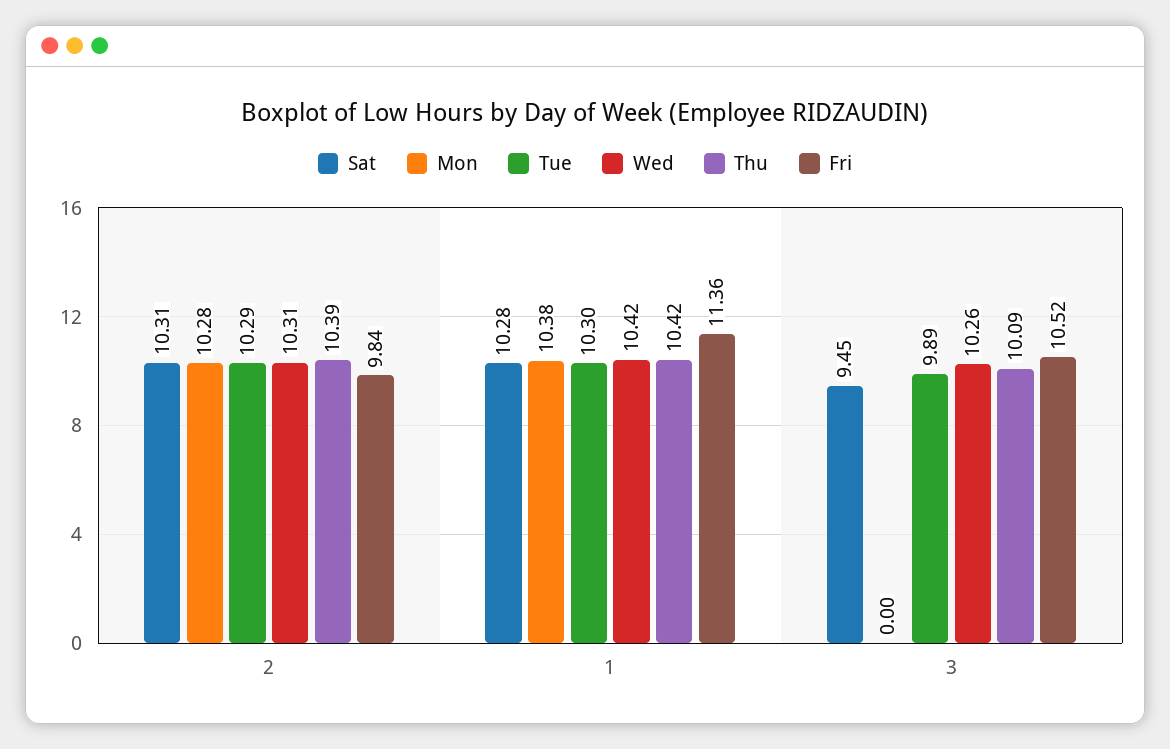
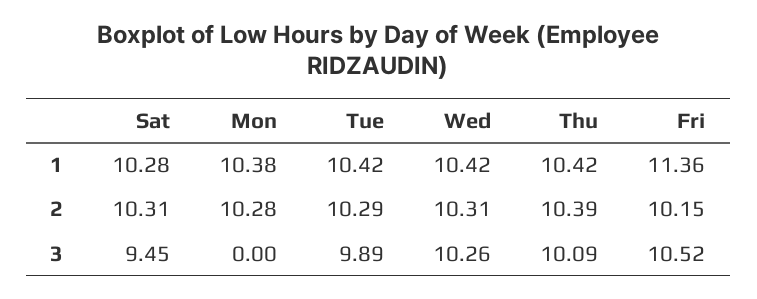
  {
    "Sat": {
      "2": 10.31,
      "1": 10.28,
      "3": 9.45
    },
    "Mon": {
      "2": 10.28,
      "1": 10.38,
      "3": 0
    },
    "Tue": {
      "2": 10.29,
-     "1": 10.3,
+     "1": 10.42,
      "3": 9.89
    },
    "Wed": {
      "2": 10.31,
      "1": 10.42,
      "3": 10.26
    },
    "Thu": {
      "2": 10.39,
      "1": 10.42,
      "3": 10.09
    },
    "Fri": {
-     "2": 9.84,
+     "2": 10.15,
      "1": 11.36,
      "3": 10.52
    }
  }

